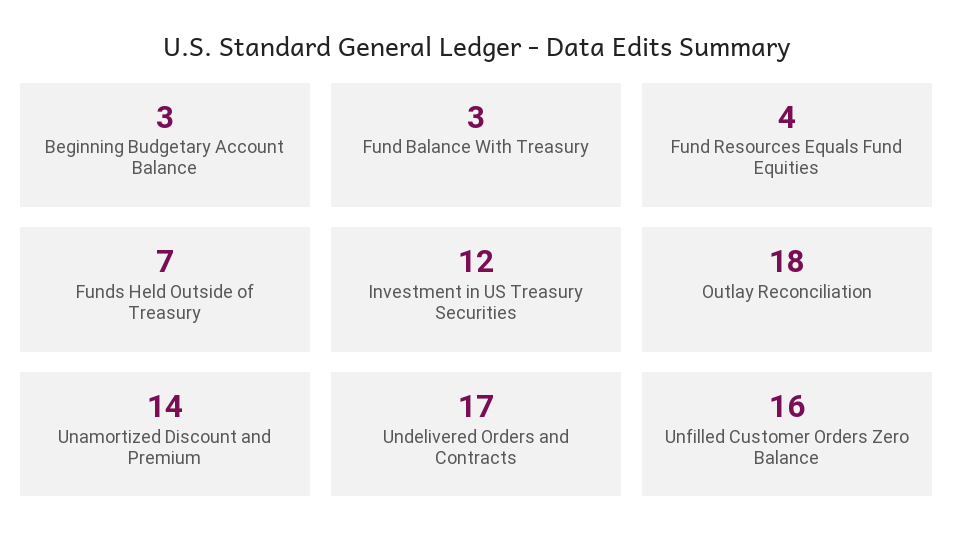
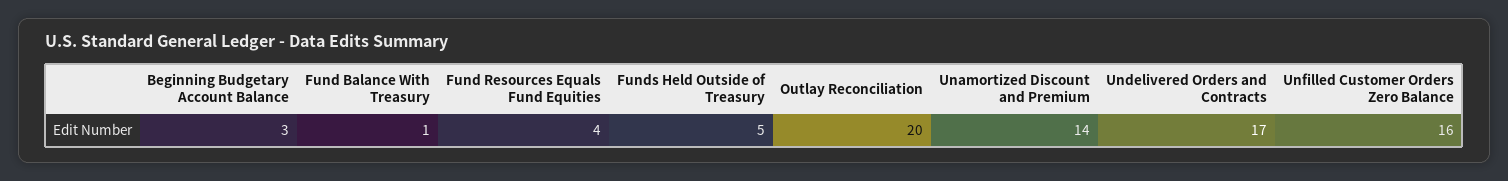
  {
    "Beginning Budgetary Account Balance": 3,
-   "Fund Balance With Treasury": 3,
+   "Fund Balance With Treasury": 1,
    "Fund Resources Equals Fund Equities": 4,
-   "Funds Held Outside of Treasury": 7,
+   "Funds Held Outside of Treasury": 5,
-   "Investment in US Treasury Securities": 12,
-   "Outlay Reconciliation": 18,
+   "Outlay Reconciliation": 20,
    "Unamortized Discount and Premium": 14,
    "Undelivered Orders and Contracts": 17,
    "Unfilled Customer Orders Zero Balance": 16
  }

